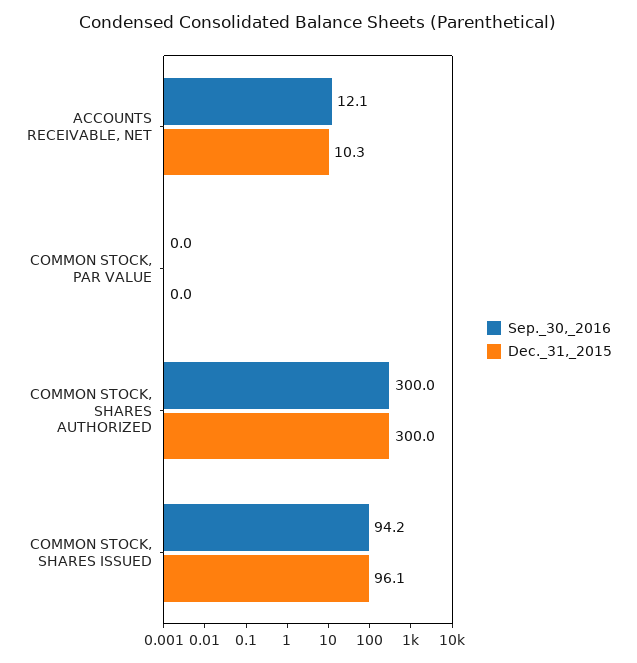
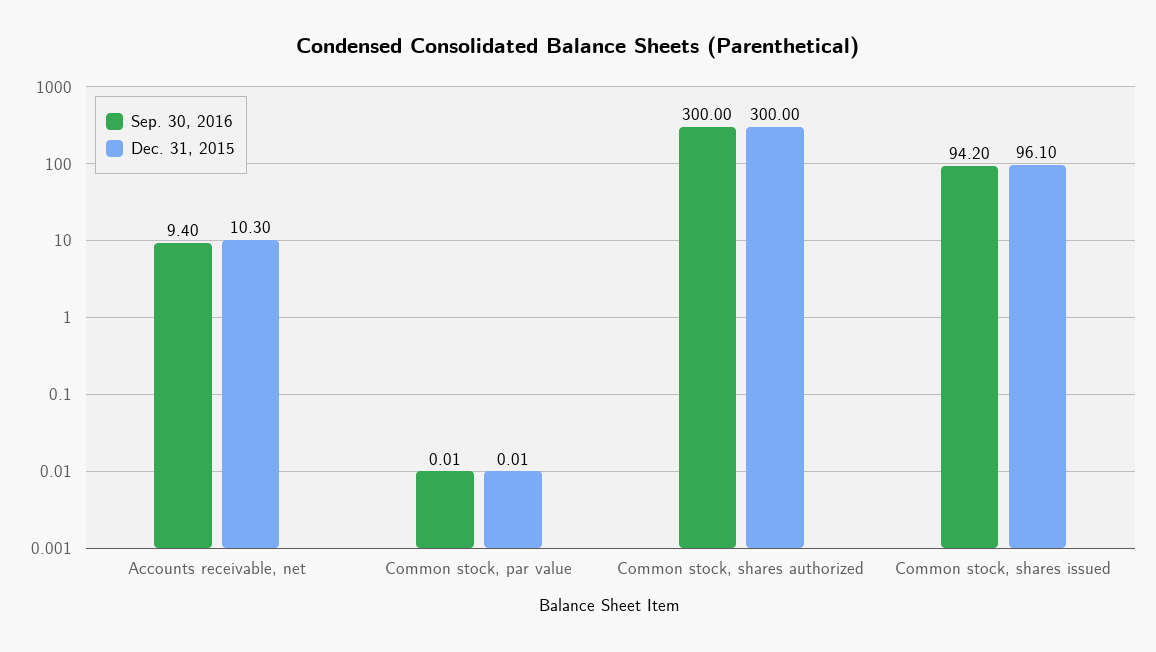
  {
    "Sep._30,_2016": {
-     "ACCOUNTS RECEIVABLE, NET": 12.1,
+     "ACCOUNTS RECEIVABLE, NET": 9.4,
      "COMMON STOCK, PAR VALUE": 0.01,
      "COMMON STOCK, SHARES AUTHORIZED": 300,
      "COMMON STOCK, SHARES ISSUED": 94.2
    },
    "Dec._31,_2015": {
      "ACCOUNTS RECEIVABLE, NET": 10.3,
      "COMMON STOCK, PAR VALUE": 0.01,
      "COMMON STOCK, SHARES AUTHORIZED": 300,
      "COMMON STOCK, SHARES ISSUED": 96.1
    }
  }

